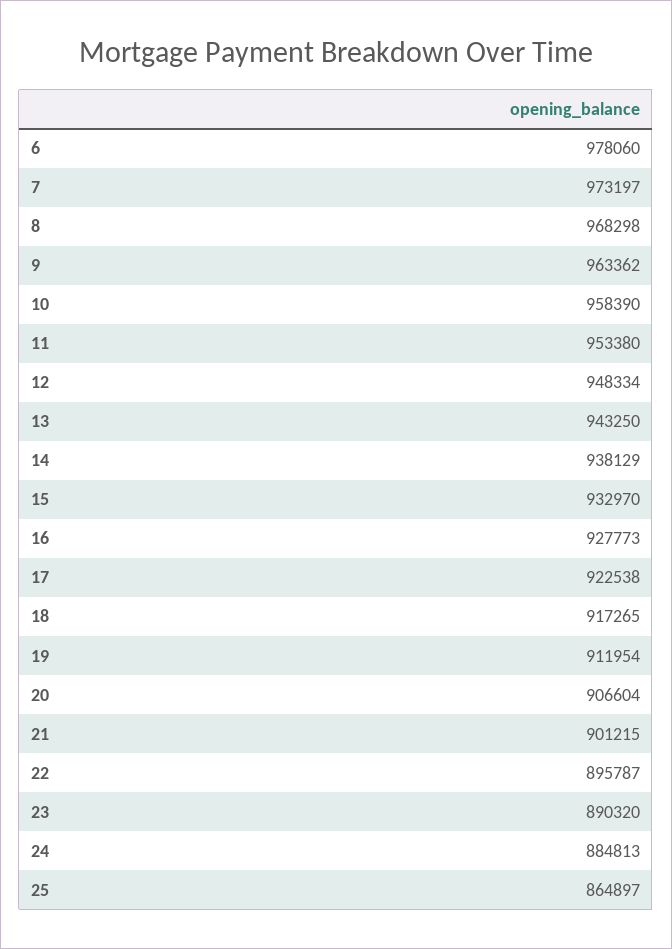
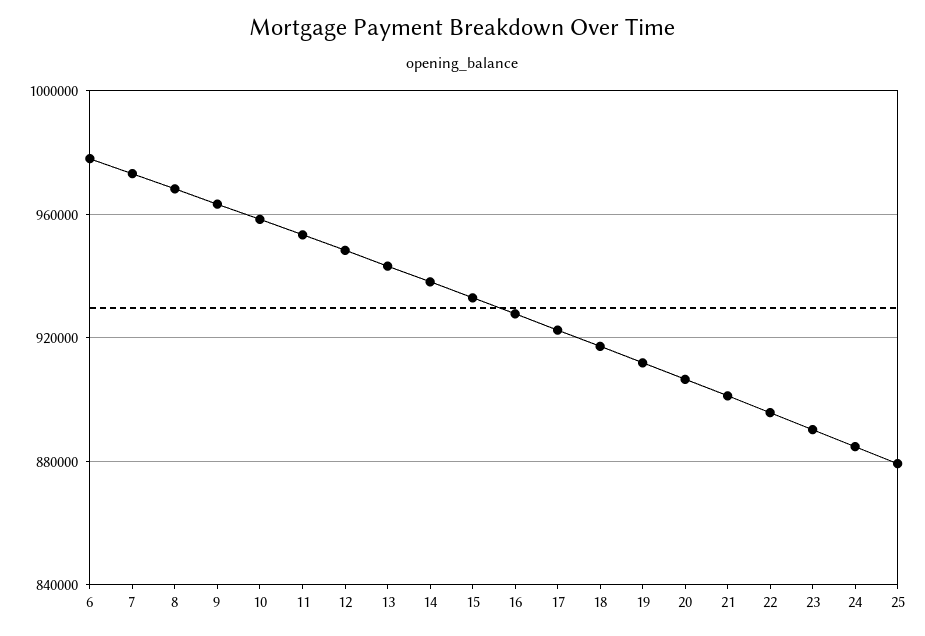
  {
    "6": 978060,
    "7": 973197,
    "8": 968298,
    "9": 963362,
    "10": 958390,
    "11": 953380,
    "12": 948334,
    "13": 943250,
    "14": 938129,
    "15": 932970,
    "16": 927773,
    "17": 922538,
    "18": 917265,
    "19": 911954,
    "20": 906604,
    "21": 901215,
    "22": 895787,
    "23": 890320,
    "24": 884813,
-   "25": 864897
+   "25": 880000
  }

